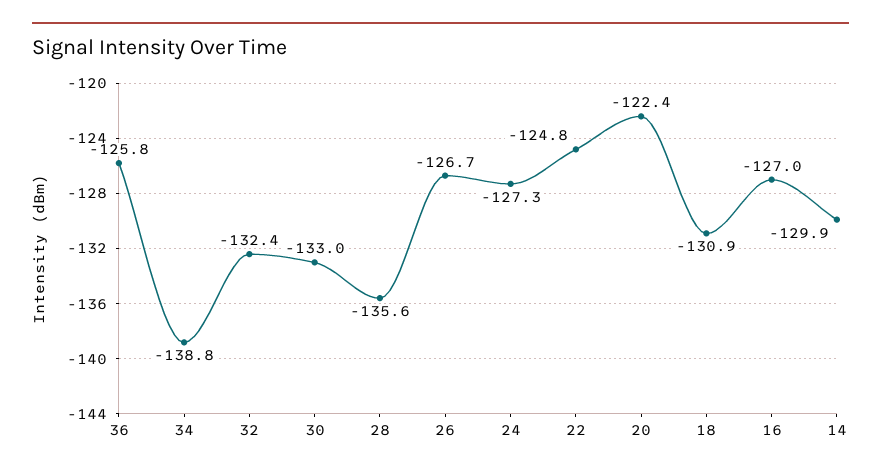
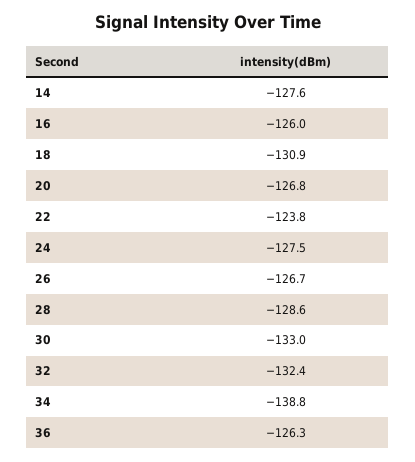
  {
-   "36": -125.8,
+   "36": -126.3,
    "34": -138.8,
    "32": -132.4,
    "30": -133,
-   "28": -135.6,
+   "28": -128.6,
    "26": -126.7,
-   "24": -127.3,
+   "24": -127.5,
-   "22": -124.8,
+   "22": -123.8,
-   "20": -122.4,
+   "20": -126.8,
    "18": -130.9,
-   "16": -127,
+   "16": -126,
-   "14": -129.9
+   "14": -127.6
  }

